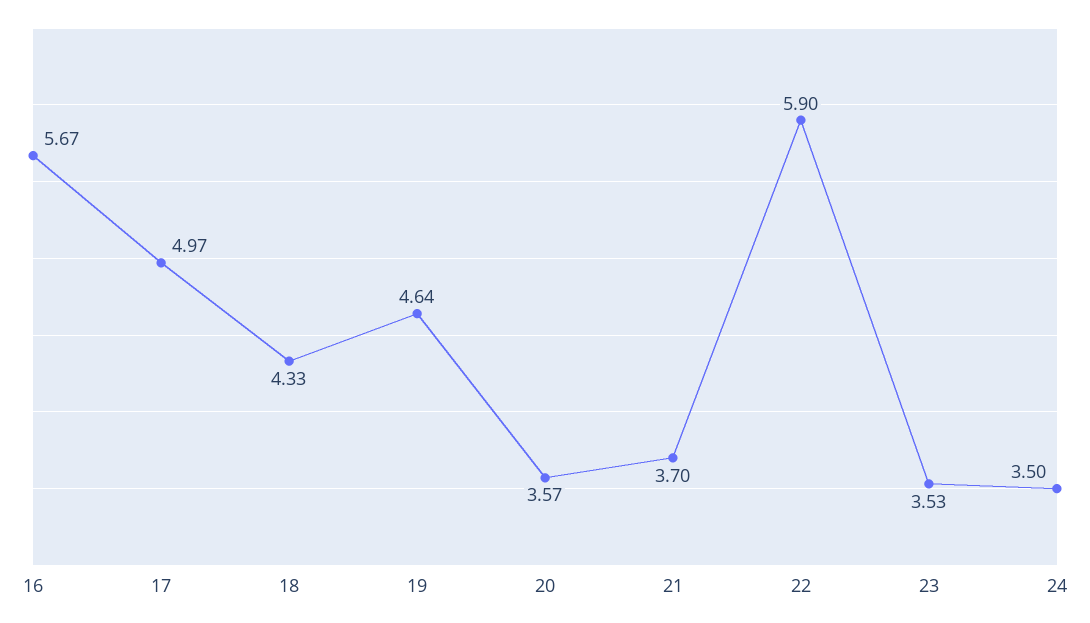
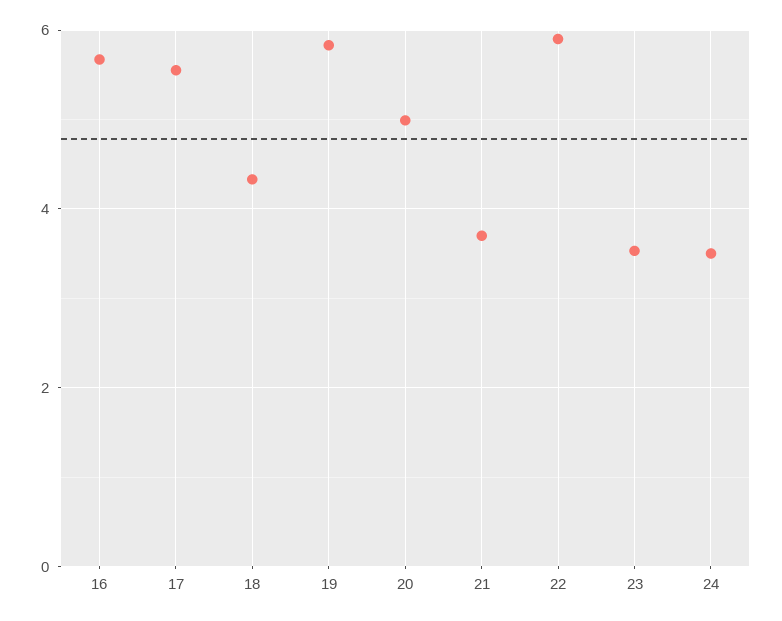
  {
    "16": 5.67,
-   "17": 4.97,
+   "17": 5.6,
    "18": 4.33,
-   "19": 4.64,
+   "19": 5.8,
-   "20": 3.57,
+   "20": 5,
    "21": 3.7,
    "22": 5.9,
    "23": 3.53,
    "24": 3.5
  }

